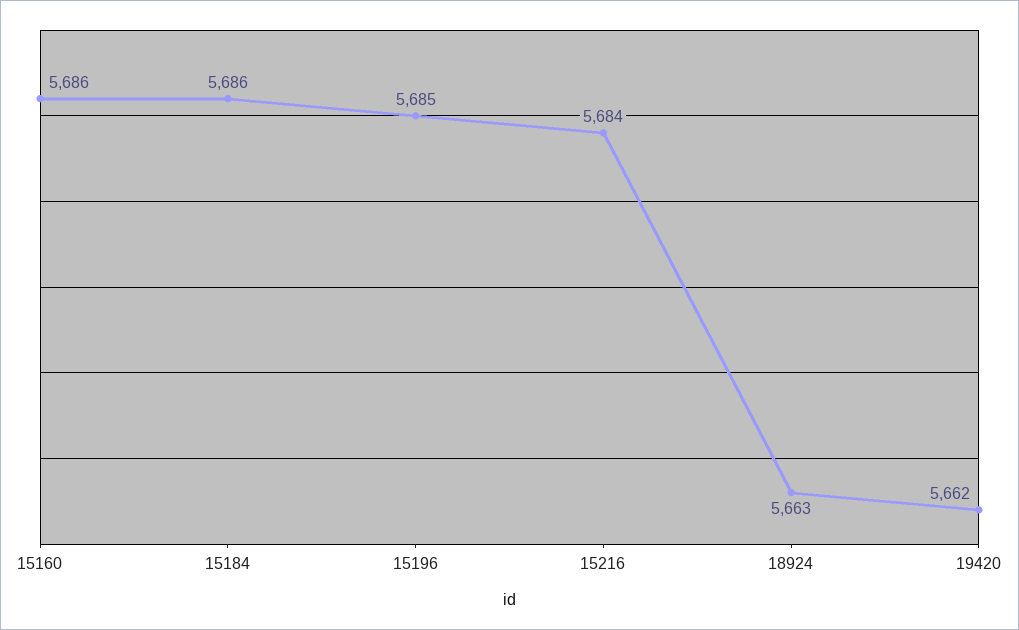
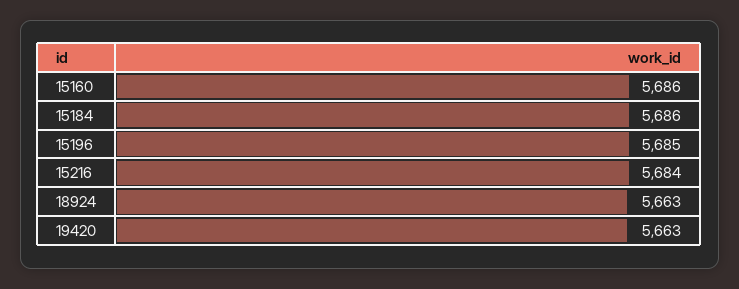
  {
    "15160": 5686,
    "15184": 5686,
    "15196": 5685,
    "15216": 5684,
    "18924": 5663,
-   "19420": 5662
+   "19420": 5663
  }

